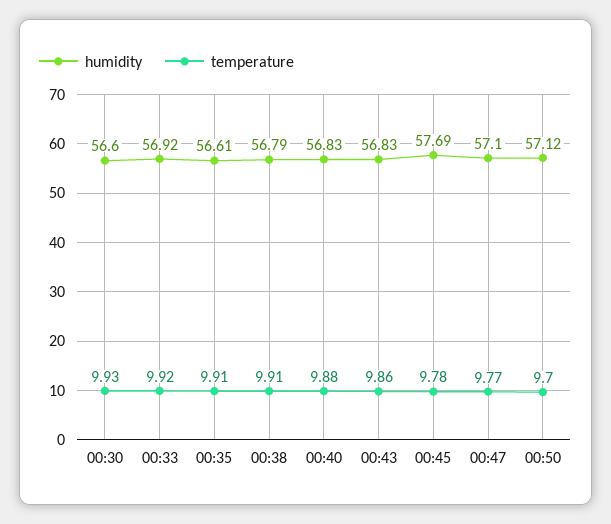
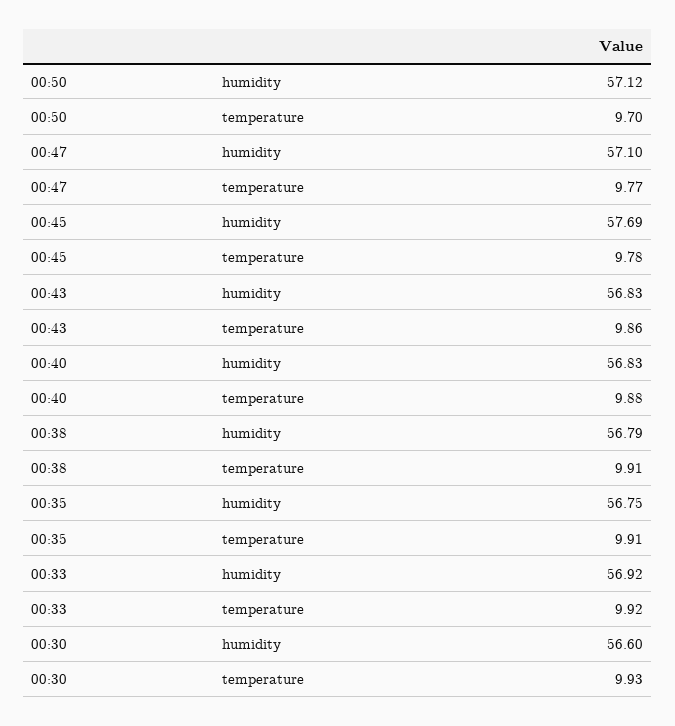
  {
    "humidity": {
      "00:30": 56.6,
      "00:33": 56.92,
-     "00:35": 56.61,
+     "00:35": 56.75,
      "00:38": 56.79,
      "00:40": 56.83,
      "00:43": 56.83,
      "00:45": 57.69,
      "00:47": 57.1,
      "00:50": 57.12
    },
    "temperature": {
      "00:30": 9.93,
      "00:33": 9.92,
      "00:35": 9.91,
      "00:38": 9.91,
      "00:40": 9.88,
      "00:43": 9.86,
      "00:45": 9.78,
      "00:47": 9.77,
      "00:50": 9.7
    }
  }

